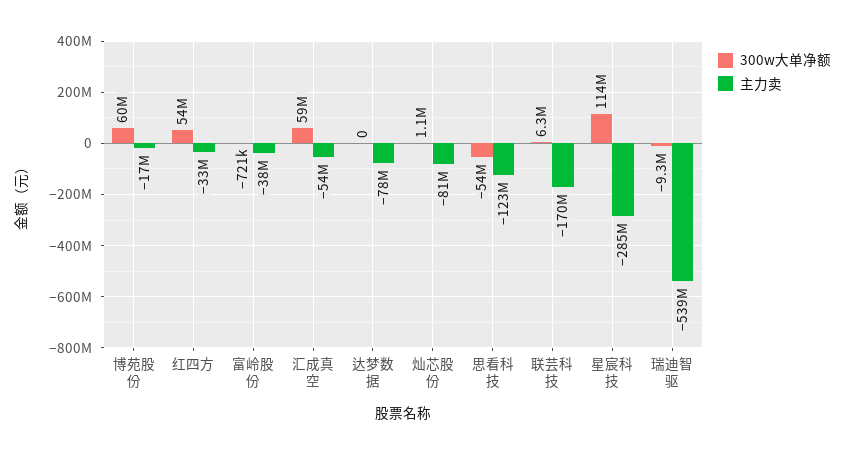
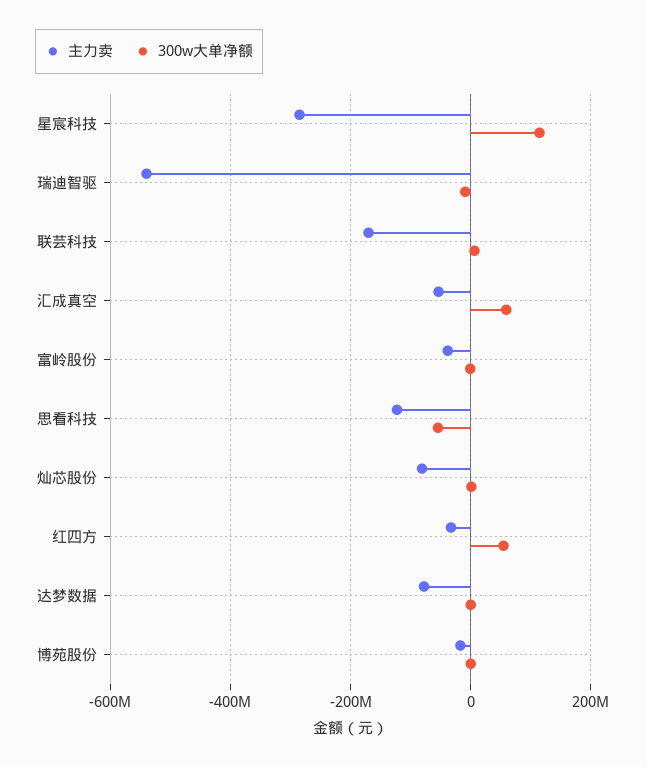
  {
    "300w大单净额": {
-     "博苑股份": 60000000,
+     "博苑股份": 0,
      "红四方": 54000000,
      "富岭股份": -721000,
      "汇成真空": 59000000,
      "达梦数据": 0,
      "灿芯股份": 1100000,
      "思看科技": -54000000,
      "联芸科技": 6300000,
      "星宸科技": 114000000,
      "瑞迪智驱": -9300000
    },
    "主力卖": {
      "博苑股份": -17000000,
      "红四方": -33000000,
      "富岭股份": -38000000,
      "汇成真空": -54000000,
      "达梦数据": -78000000,
      "灿芯股份": -81000000,
      "思看科技": -123000000,
      "联芸科技": -170000000,
      "星宸科技": -285000000,
      "瑞迪智驱": -539000000
    }
  }

